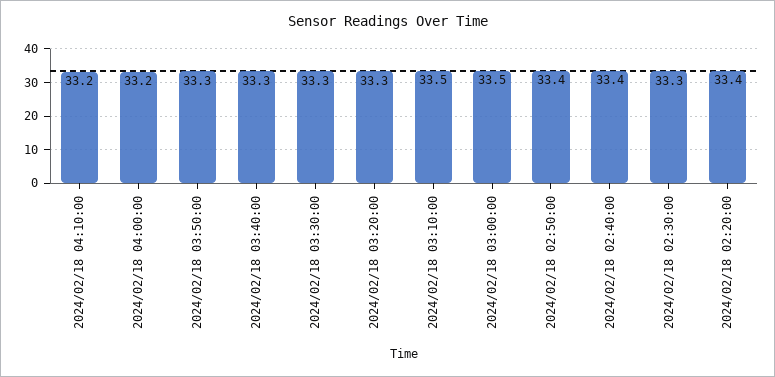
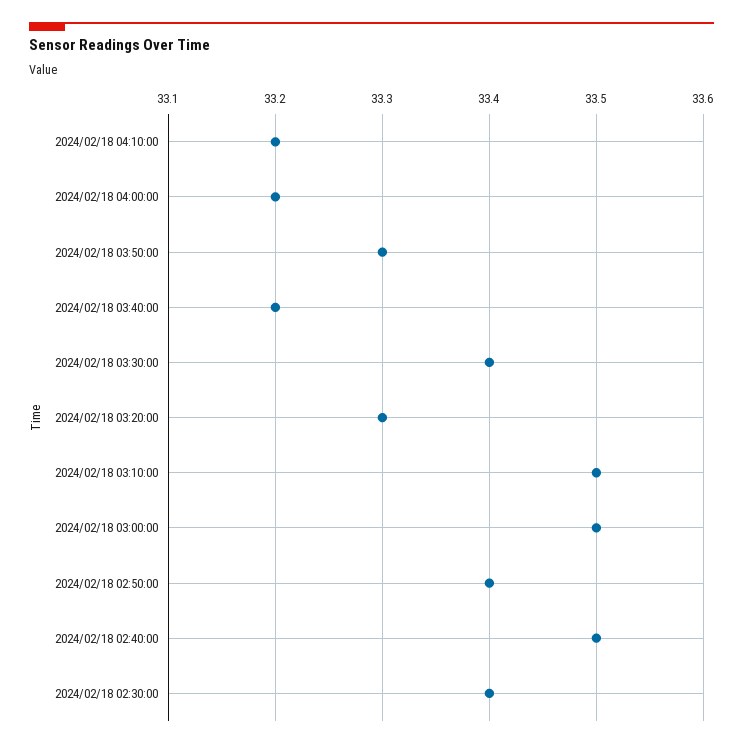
  {
    "2024/02/18 04:10:00": 33.2,
    "2024/02/18 04:00:00": 33.2,
    "2024/02/18 03:50:00": 33.3,
-   "2024/02/18 03:40:00": 33.3,
+   "2024/02/18 03:40:00": 33.2,
-   "2024/02/18 03:30:00": 33.3,
+   "2024/02/18 03:30:00": 33.4,
    "2024/02/18 03:20:00": 33.3,
    "2024/02/18 03:10:00": 33.5,
    "2024/02/18 03:00:00": 33.5,
    "2024/02/18 02:50:00": 33.4,
-   "2024/02/18 02:40:00": 33.4,
+   "2024/02/18 02:40:00": 33.5,
-   "2024/02/18 02:30:00": 33.3,
+   "2024/02/18 02:30:00": 33.4
-   "2024/02/18 02:20:00": 33.4
  }

